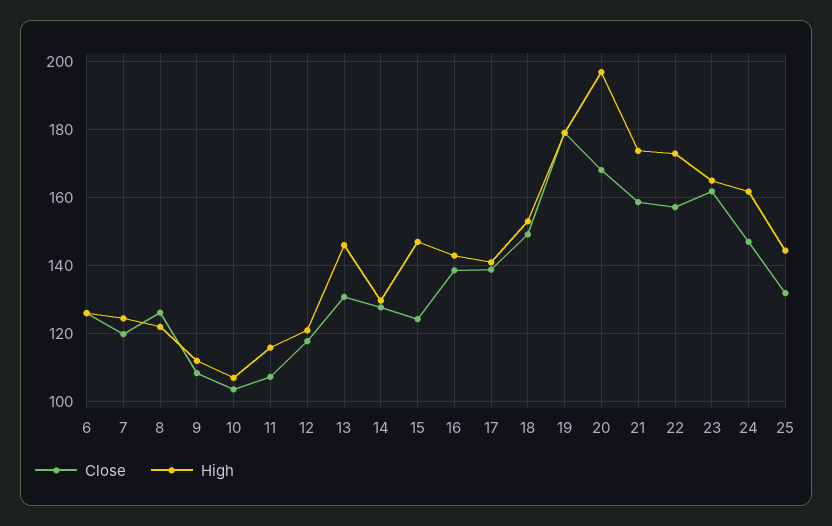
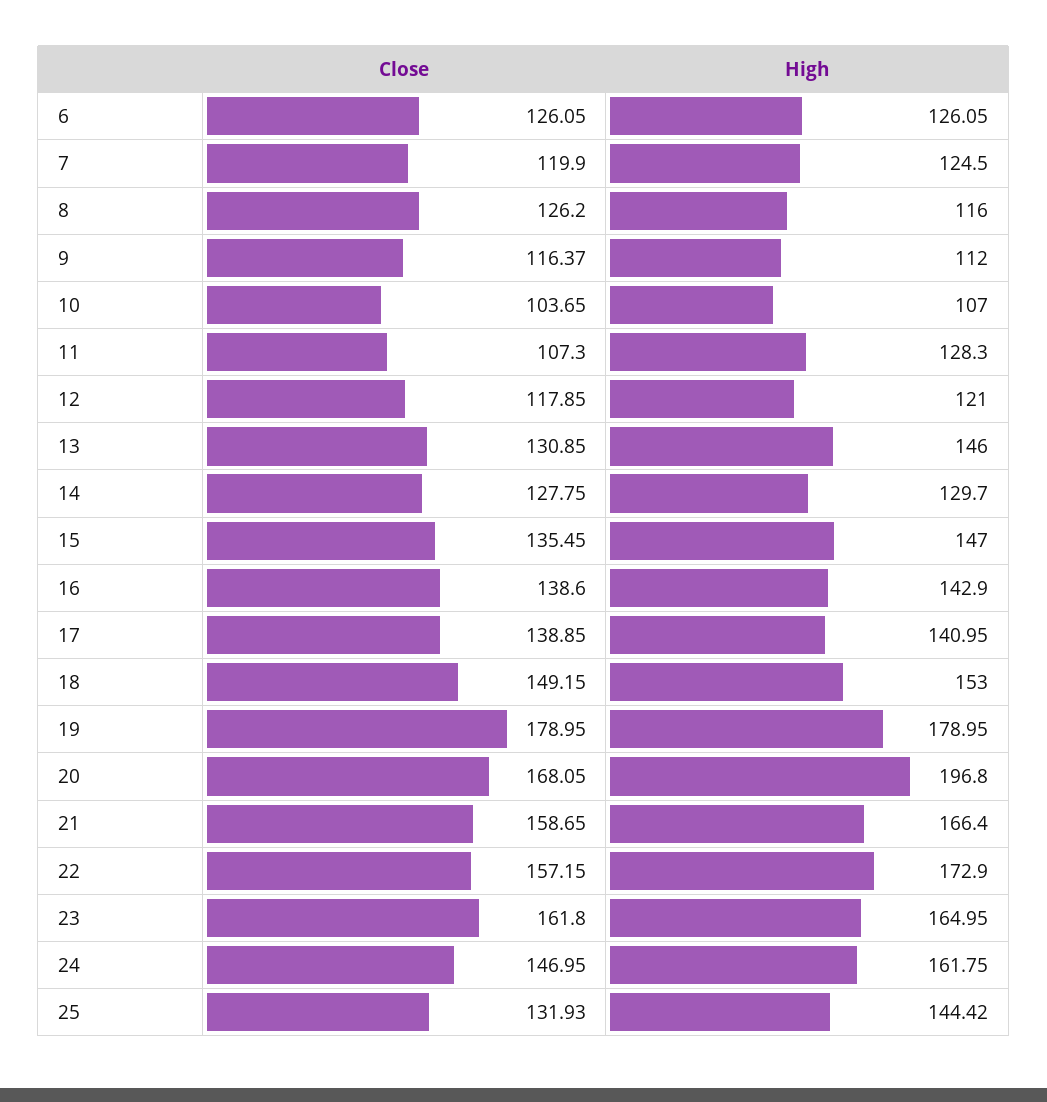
  {
    "Close": {
      "6": 126.05,
      "7": 119.9,
      "8": 126.2,
-     "9": 108,
+     "9": 116.37,
      "10": 103.65,
      "11": 107.3,
      "12": 117.85,
      "13": 130.85,
      "14": 127.75,
-     "15": 124,
+     "15": 135.45,
      "16": 138.6,
      "17": 138.85,
      "18": 149.15,
      "19": 178.95,
      "20": 168.05,
      "21": 158.65,
      "22": 157.15,
      "23": 161.8,
      "24": 146.95,
      "25": 131.93
    },
    "High": {
      "6": 126.05,
      "7": 124.5,
-     "8": 122,
+     "8": 116,
      "9": 112,
      "10": 107,
-     "11": 116,
+     "11": 128.3,
      "12": 121,
      "13": 146,
      "14": 129.7,
      "15": 147,
      "16": 142.9,
      "17": 140.95,
      "18": 153,
      "19": 178.95,
      "20": 196.8,
-     "21": 174,
+     "21": 166.4,
      "22": 172.9,
      "23": 164.95,
      "24": 161.75,
      "25": 144.42
    }
  }

